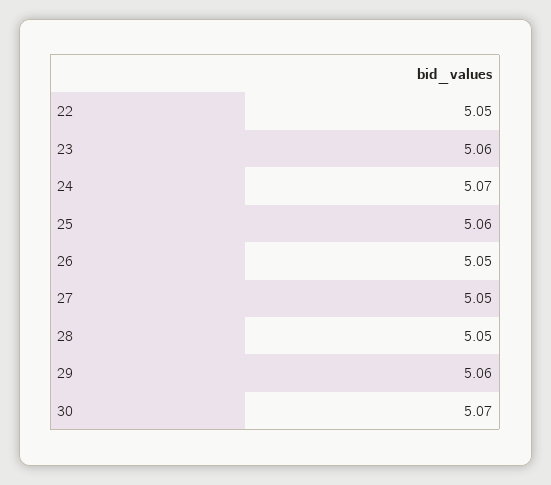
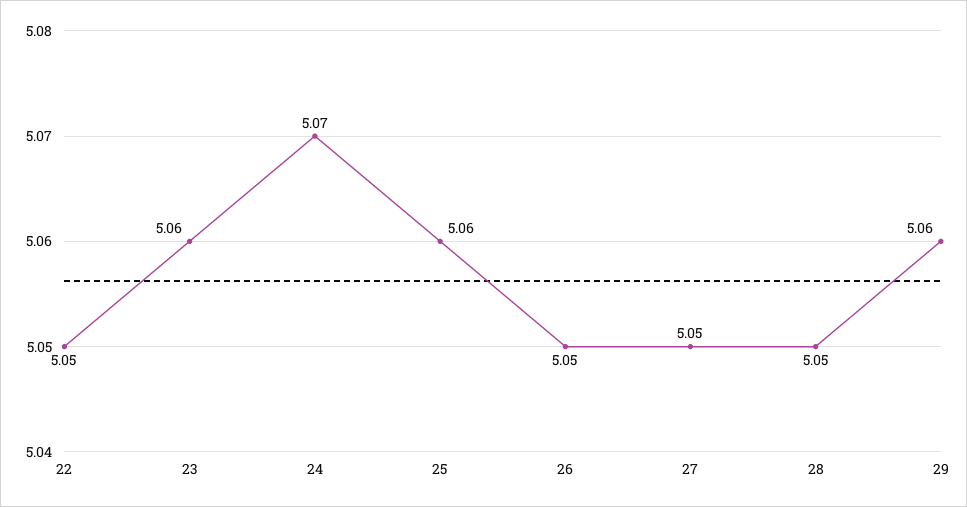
  {
    "22": 5.05,
    "23": 5.06,
    "24": 5.07,
    "25": 5.06,
    "26": 5.05,
    "27": 5.05,
    "28": 5.05,
-   "29": 5.06,
+   "29": 5.06
-   "30": 5.07
  }

